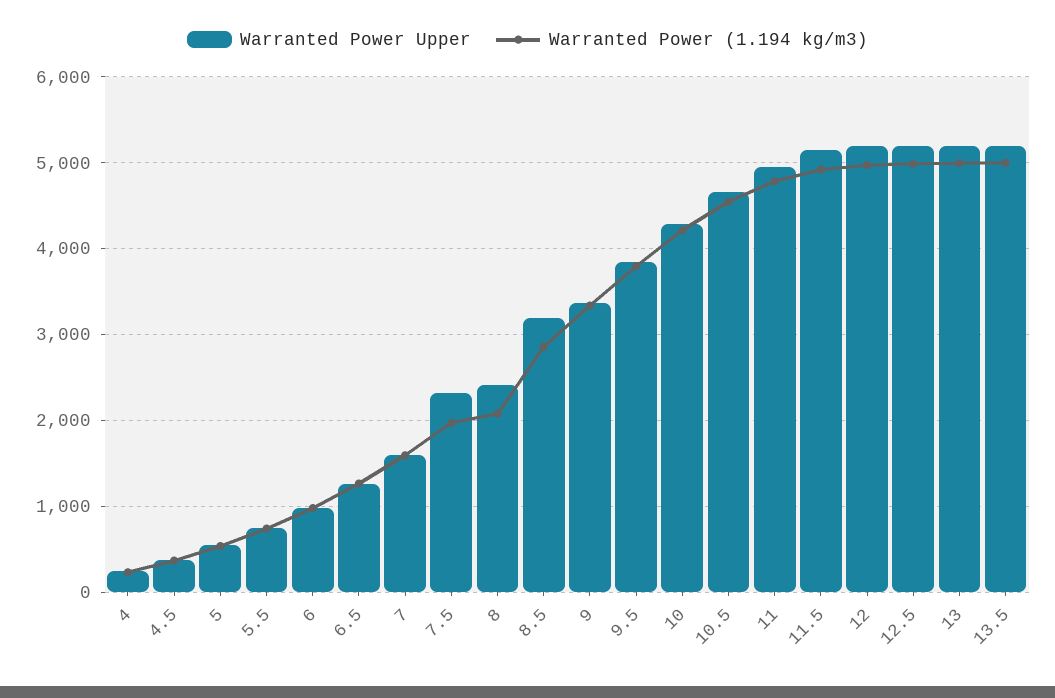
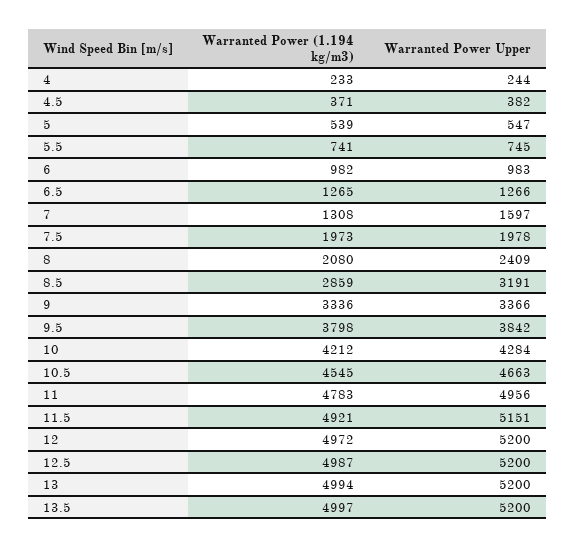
  {
    "Warranted Power Upper": {
      "4": 244,
      "4.5": 382,
      "5": 547,
      "5.5": 745,
      "6": 983,
      "6.5": 1266,
      "7": 1597,
-     "7.5": 2300,
+     "7.5": 1978,
      "8": 2409,
      "8.5": 3191,
      "9": 3366,
      "9.5": 3842,
      "10": 4284,
      "10.5": 4663,
      "11": 4956,
      "11.5": 5151,
      "12": 5200,
      "12.5": 5200,
      "13": 5200,
      "13.5": 5200
    },
    "Warranted Power (1.194 kg/m3)": {
      "4": 233,
      "4.5": 371,
      "5": 539,
      "5.5": 741,
      "6": 982,
      "6.5": 1265,
-     "7": 1600,
+     "7": 1308,
      "7.5": 1973,
      "8": 2080,
      "8.5": 2859,
      "9": 3336,
      "9.5": 3798,
      "10": 4212,
      "10.5": 4545,
      "11": 4783,
      "11.5": 4921,
      "12": 4972,
      "12.5": 4987,
      "13": 4994,
      "13.5": 4997
    }
  }

